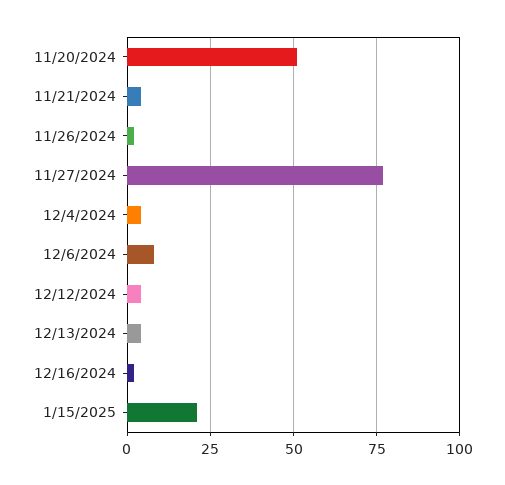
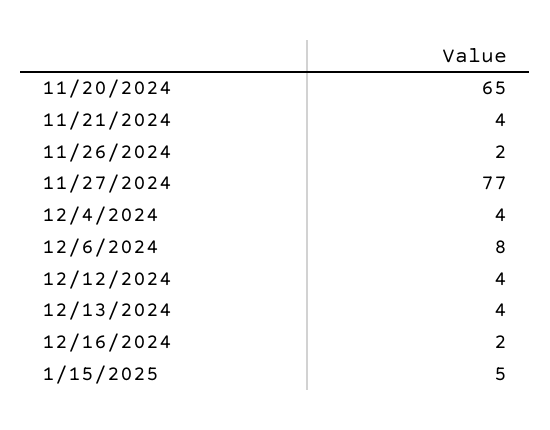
  {
-   "11/20/2024": 50,
+   "11/20/2024": 65,
    "11/21/2024": 4,
    "11/26/2024": 2,
    "11/27/2024": 77,
    "12/4/2024": 4,
    "12/6/2024": 8,
    "12/12/2024": 4,
    "12/13/2024": 4,
    "12/16/2024": 2,
-   "1/15/2025": 20
+   "1/15/2025": 5
  }

